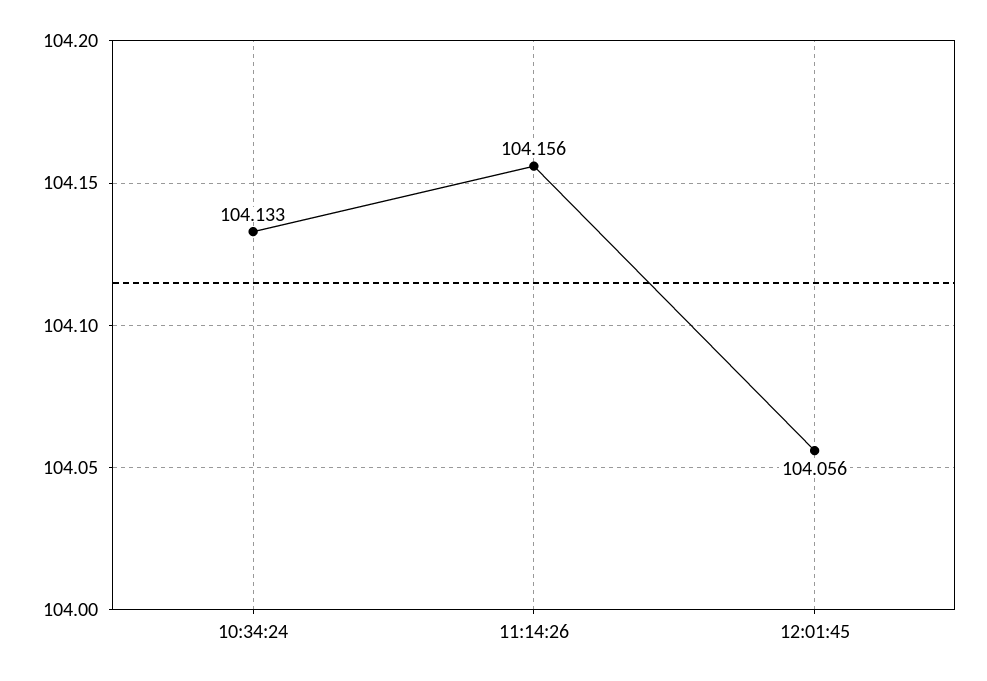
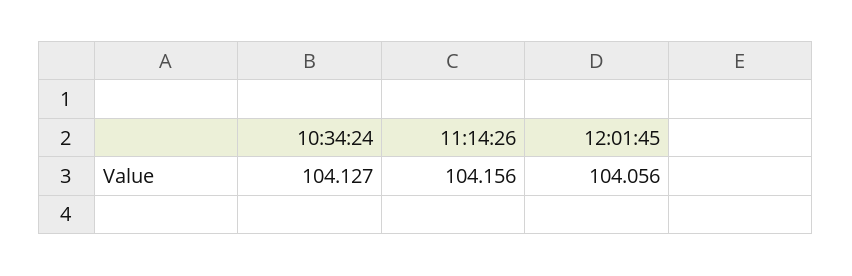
  {
-   "10:34:24": 104.133,
+   "10:34:24": 104.127,
    "11:14:26": 104.156,
    "12:01:45": 104.056
  }

